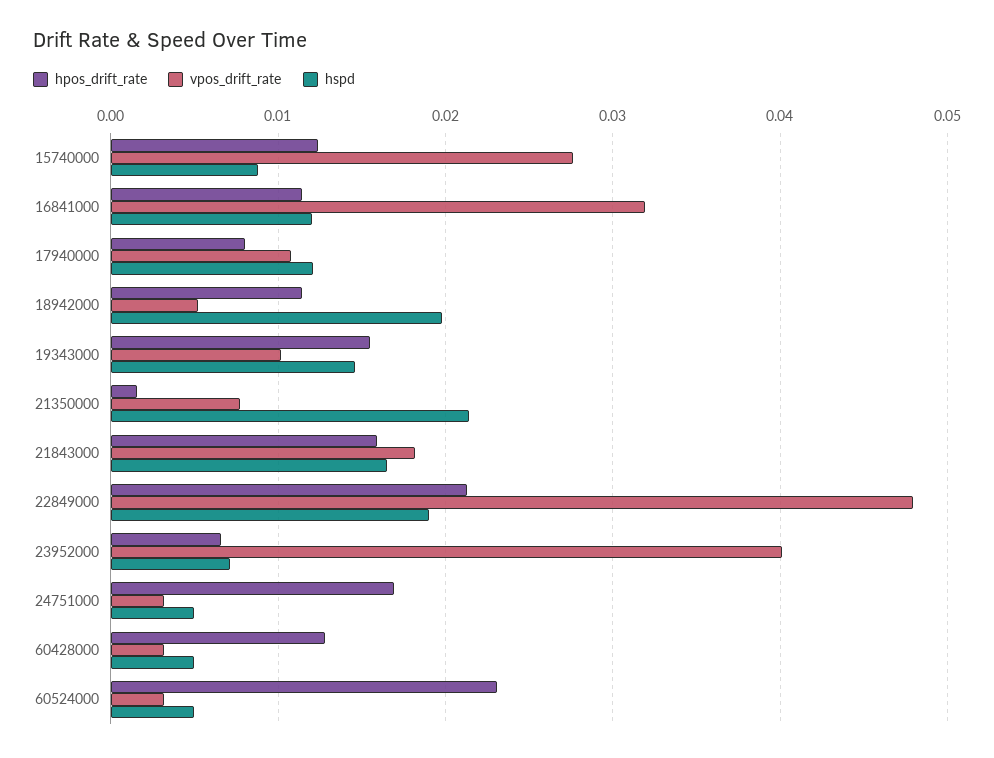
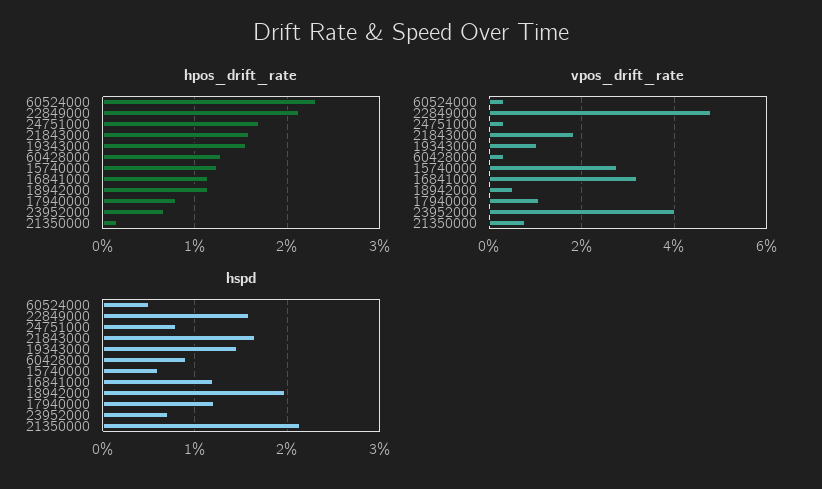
  {
    "hpos_drift_rate": {
      "15740000": 0.012,
      "16841000": 0.011,
      "17940000": 0.008,
      "18942000": 0.011,
      "19343000": 0.016,
      "21350000": 0.002,
      "21843000": 0.016,
      "22849000": 0.021,
      "23952000": 0.007,
      "24751000": 0.017,
      "60428000": 0.013,
      "60524000": 0.023
    },
    "vpos_drift_rate": {
      "15740000": 0.028,
      "16841000": 0.032,
      "17940000": 0.011,
      "18942000": 0.005,
      "19343000": 0.01,
      "21350000": 0.008,
      "21843000": 0.018,
      "22849000": 0.048,
      "23952000": 0.04,
      "24751000": 0.003,
      "60428000": 0.003,
      "60524000": 0.003
    },
    "hspd": {
-     "15740000": 0.009,
+     "15740000": 0.006,
      "16841000": 0.012,
      "17940000": 0.012,
      "18942000": 0.02,
      "19343000": 0.015,
      "21350000": 0.021,
      "21843000": 0.017,
-     "22849000": 0.019,
+     "22849000": 0.016,
      "23952000": 0.007,
-     "24751000": 0.005,
+     "24751000": 0.008,
-     "60428000": 0.005,
+     "60428000": 0.009,
      "60524000": 0.005
    }
  }

